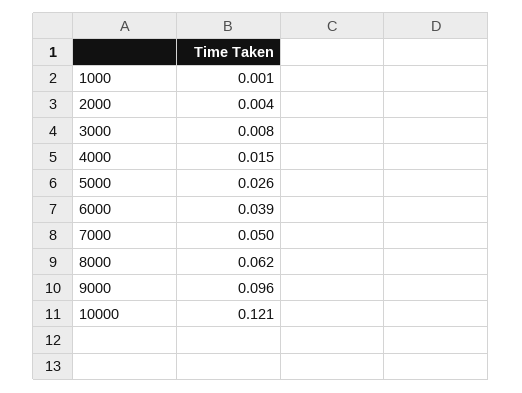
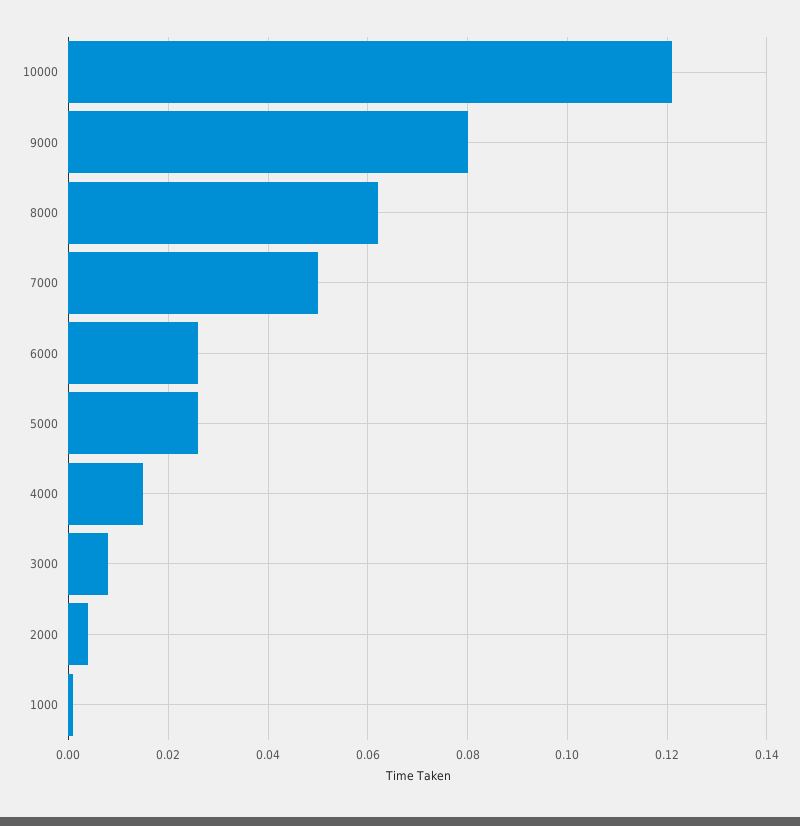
  {
    "1000": 0.001,
    "2000": 0.004,
    "3000": 0.008,
    "4000": 0.015,
    "5000": 0.026,
-   "6000": 0.039,
+   "6000": 0.025,
    "7000": 0.05,
    "8000": 0.062,
-   "9000": 0.096,
+   "9000": 0.08,
    "10000": 0.121
  }

